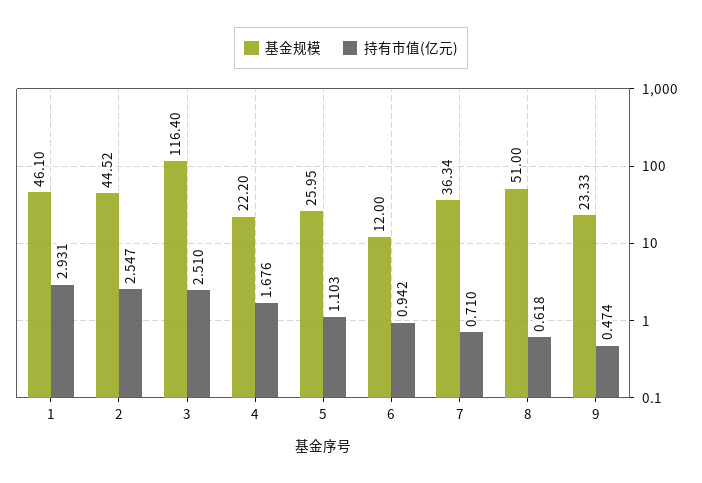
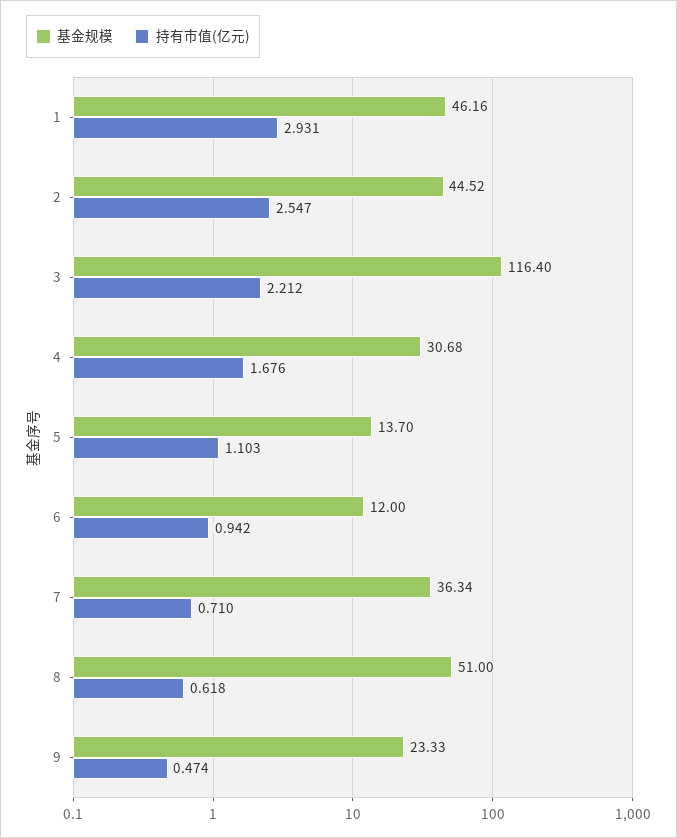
  {
    "基金规模": {
-     "1": 46.1,
+     "1": 46.16,
      "2": 44.52,
      "3": 116.4,
-     "4": 22.2,
+     "4": 30.68,
-     "5": 25.95,
+     "5": 13.7,
      "6": 12,
      "7": 36.34,
      "8": 51,
      "9": 23.33
    },
    "持有市值(亿元)": {
      "1": 2.931,
      "2": 2.547,
-     "3": 2.51,
+     "3": 2.212,
      "4": 1.676,
      "5": 1.103,
      "6": 0.942,
      "7": 0.71,
      "8": 0.618,
      "9": 0.474
    }
  }

